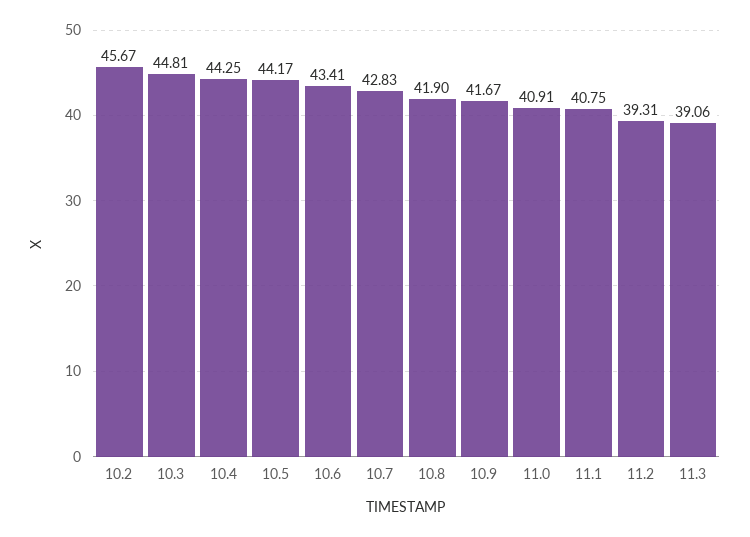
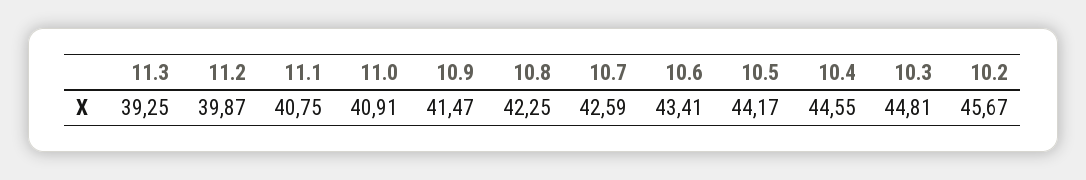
  {
    "10.2": 45.67,
    "10.3": 44.81,
-   "10.4": 44.25,
+   "10.4": 44.55,
    "10.5": 44.17,
    "10.6": 43.41,
-   "10.7": 42.83,
+   "10.7": 42.59,
-   "10.8": 41.9,
+   "10.8": 42.25,
-   "10.9": 41.67,
+   "10.9": 41.47,
    "11.0": 40.91,
    "11.1": 40.75,
-   "11.2": 39.31,
+   "11.2": 39.87,
-   "11.3": 39.06
+   "11.3": 39.25
  }

